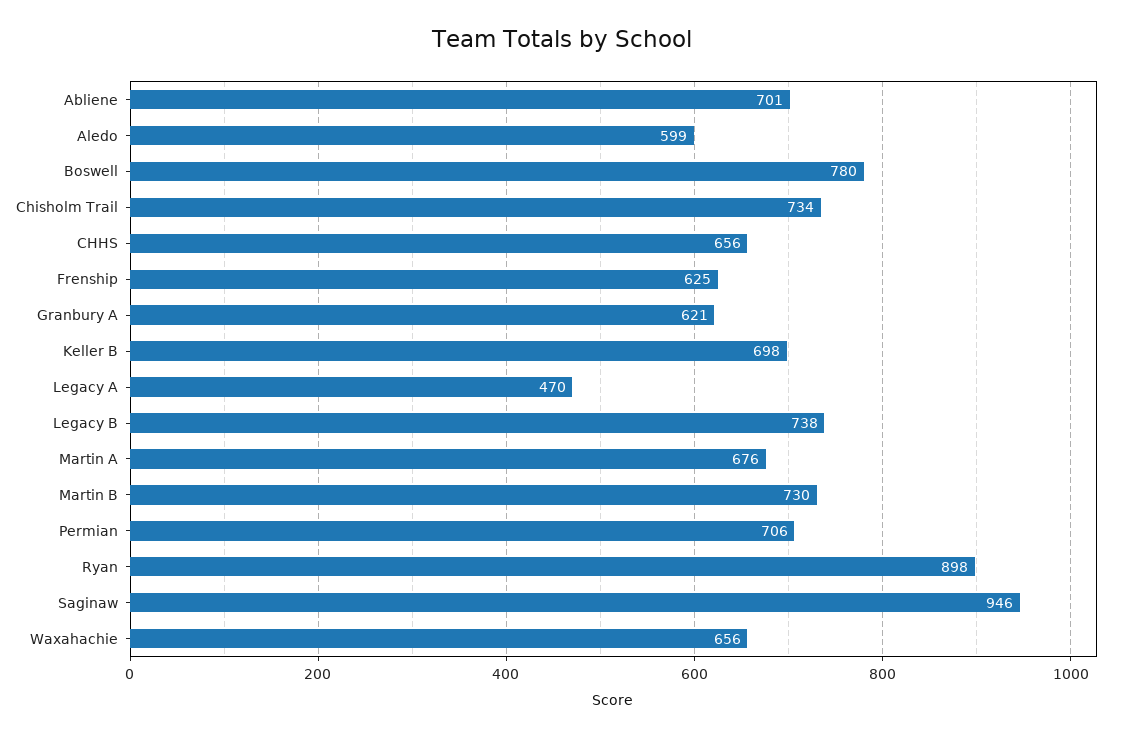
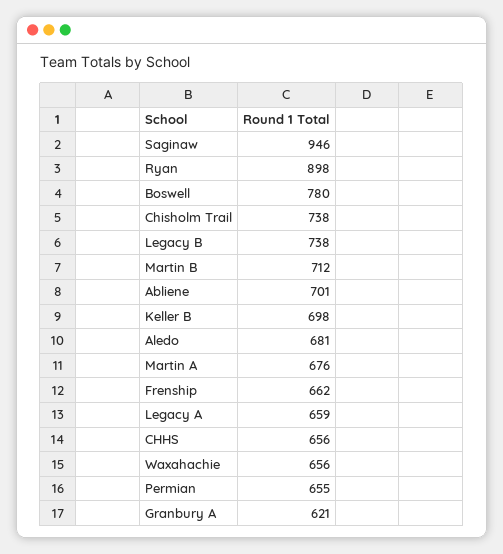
  {
    "Abliene": 701,
-   "Aledo": 599,
+   "Aledo": 681,
    "Boswell": 780,
-   "Chisholm Trail": 734,
+   "Chisholm Trail": 738,
    "CHHS": 656,
-   "Frenship": 625,
+   "Frenship": 662,
    "Granbury A": 621,
    "Keller B": 698,
-   "Legacy A": 470,
+   "Legacy A": 659,
    "Legacy B": 738,
    "Martin A": 676,
-   "Martin B": 730,
+   "Martin B": 712,
-   "Permian": 706,
+   "Permian": 655,
    "Ryan": 898,
    "Saginaw": 946,
    "Waxahachie": 656
  }

